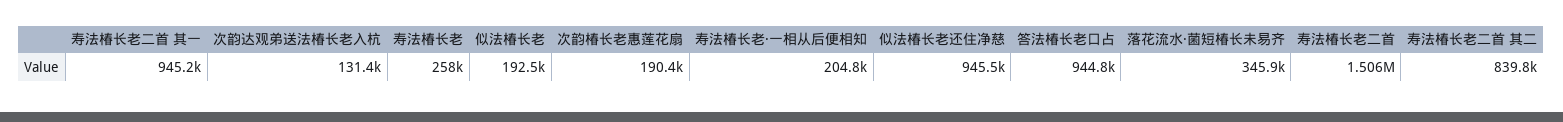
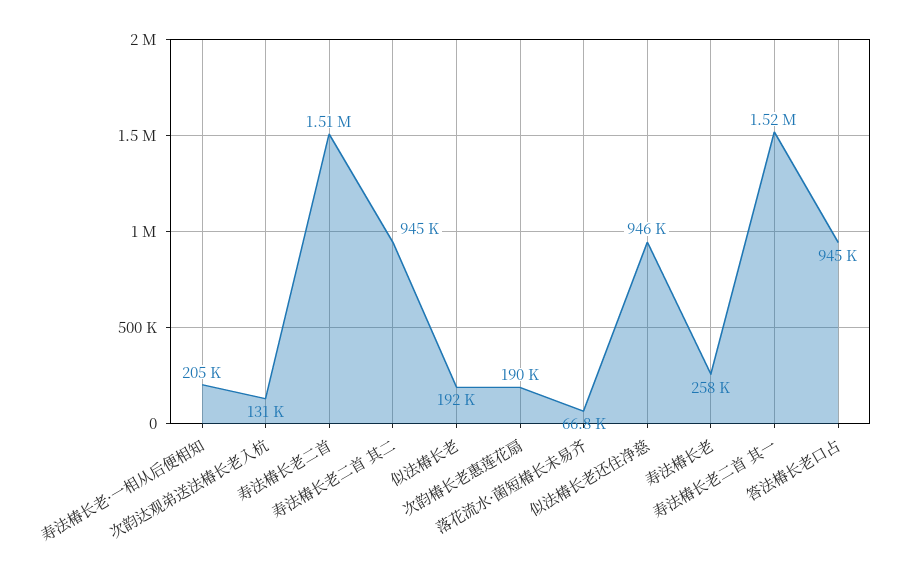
  {
-   "寿法椿长老二首 其一": 945200,
+   "寿法椿长老二首 其一": 1520000,
    "次韵达观弟送法椿长老入杭": 131400,
    "寿法椿长老": 258000,
    "似法椿长老": 192500,
    "次韵椿长老惠莲花扇": 190400,
    "寿法椿长老·一相从后便相知": 204800,
    "似法椿长老还住净慈": 945500,
    "答法椿长老口占": 944800,
-   "落花流水·菌短椿长未易齐": 345900,
+   "落花流水·菌短椿长未易齐": 66800,
    "寿法椿长老二首": 1506000,
-   "寿法椿长老二首 其二": 839800
+   "寿法椿长老二首 其二": 945000
  }

